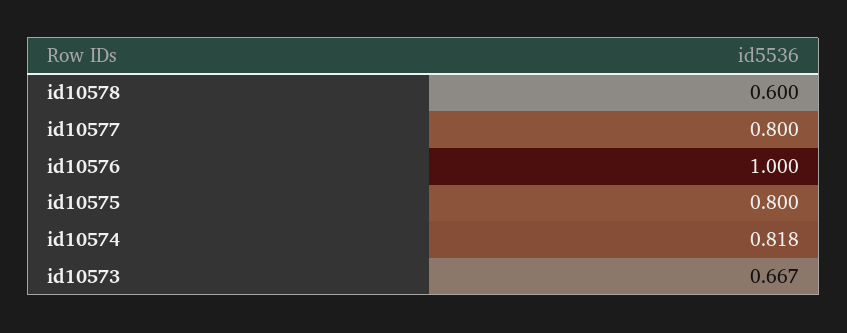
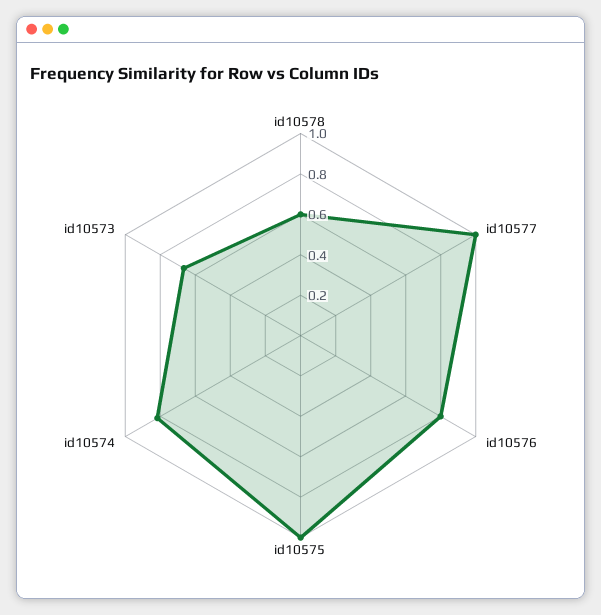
  {
    "id10578": 0.6,
-   "id10577": 0.8,
+   "id10577": 1,
-   "id10576": 1,
+   "id10576": 0.8,
-   "id10575": 0.8,
+   "id10575": 1,
    "id10574": 0.818,
    "id10573": 0.667
  }

